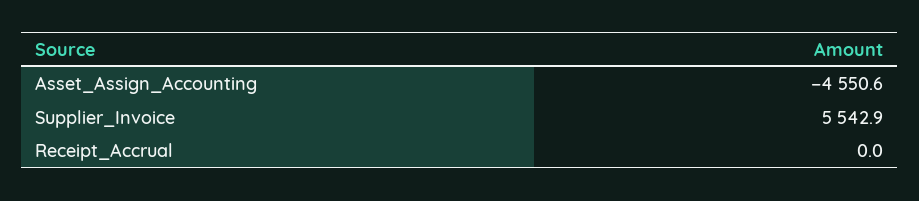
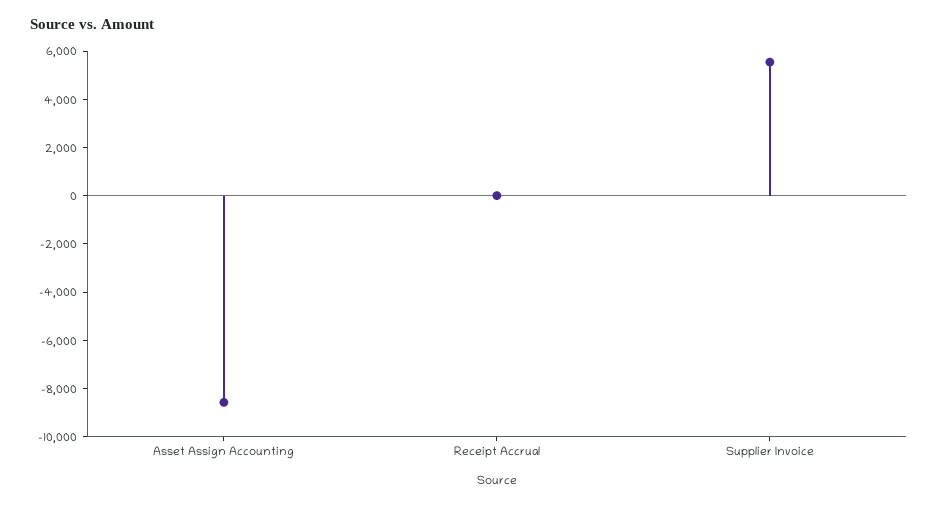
  {
-   "Asset_Assign_Accounting": -4550.6,
+   "Asset_Assign_Accounting": -8500,
    "Supplier_Invoice": 5542.9,
    "Receipt_Accrual": 0
  }

